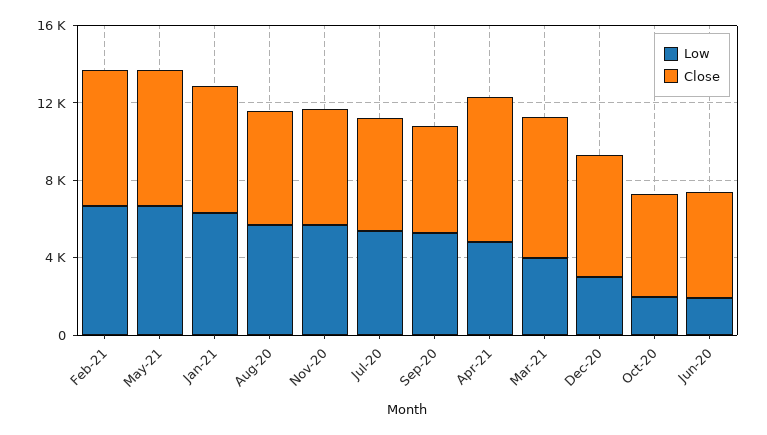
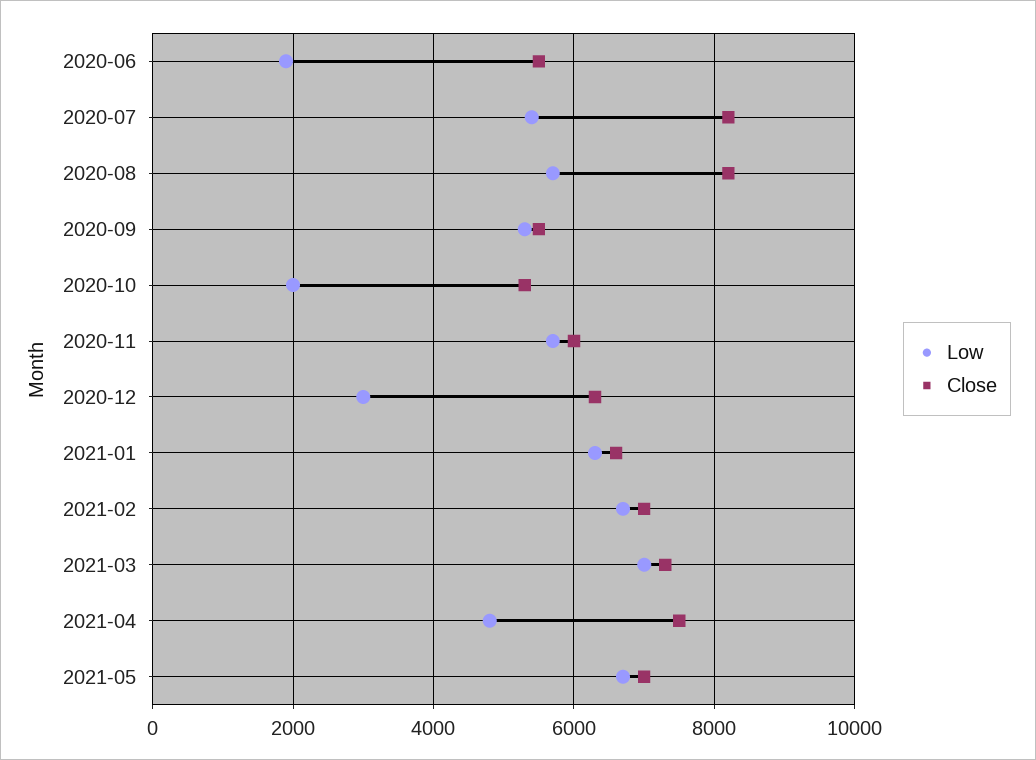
  {
    "Low": {
      "Feb-21": 6800,
      "May-21": 6800,
      "Jan-21": 6400,
      "Aug-20": 5800,
      "Nov-20": 5800,
      "Jul-20": 5400,
      "Sep-20": 5400,
      "Apr-21": 4800,
-     "Mar-21": 4000,
+     "Mar-21": 7000,
      "Dec-20": 3000,
      "Oct-20": 2000,
      "Jun-20": 2000
    },
    "Close": {
      "Feb-21": 7000,
      "May-21": 7000,
      "Jan-21": 6600,
-     "Aug-20": 6000,
+     "Aug-20": 8200,
      "Nov-20": 6000,
-     "Jul-20": 6000,
+     "Jul-20": 8200,
      "Sep-20": 5600,
      "Apr-21": 7600,
      "Mar-21": 7400,
      "Dec-20": 6400,
      "Oct-20": 5400,
      "Jun-20": 5600
    }
  }

